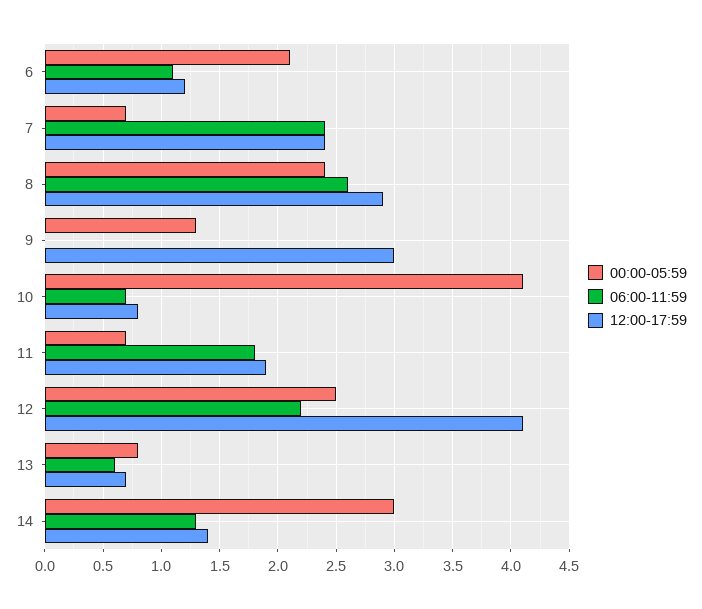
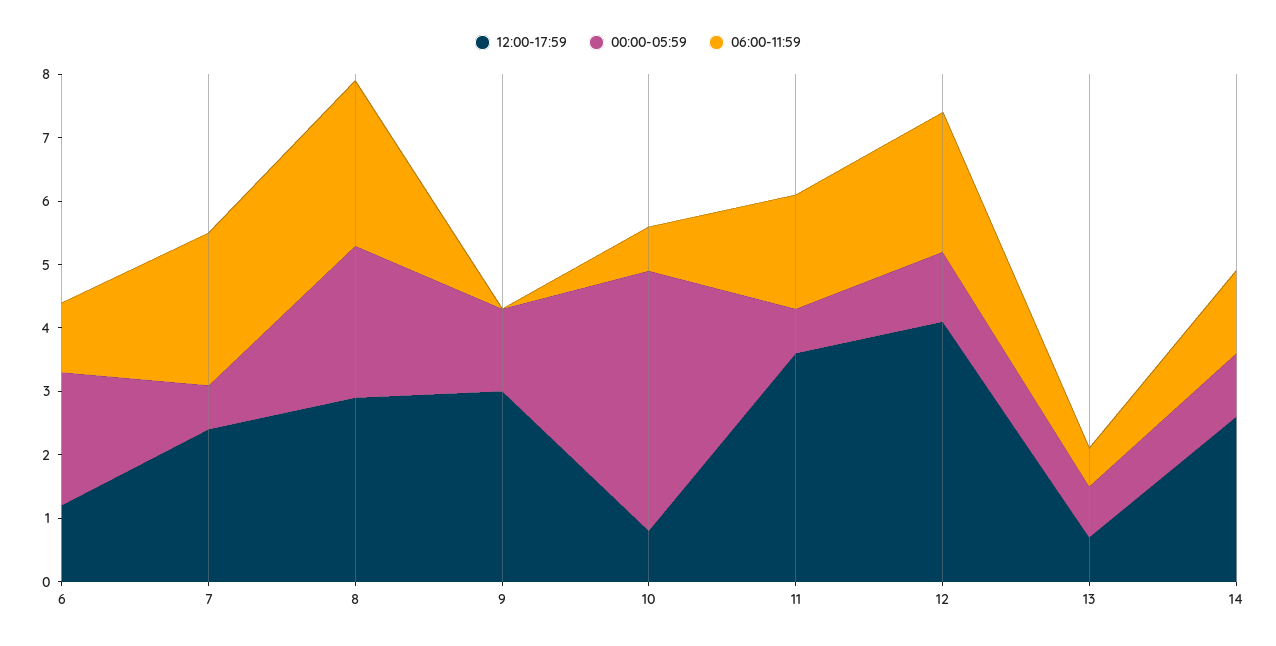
  {
    "00:00-05:59": {
      "6": 2.1,
      "7": 0.7,
      "8": 2.4,
      "9": 1.3,
      "10": 4.1,
      "11": 0.7,
-     "12": 2.5,
+     "12": 1,
      "13": 0.8,
-     "14": 3
+     "14": 1
    },
    "06:00-11:59": {
      "6": 1.1,
      "7": 2.4,
      "8": 2.6,
      "9": 0,
      "10": 0.7,
      "11": 1.8,
      "12": 2.2,
      "13": 0.6,
      "14": 1.3
    },
    "12:00-17:59": {
      "6": 1.2,
      "7": 2.4,
      "8": 2.9,
      "9": 3,
      "10": 0.8,
-     "11": 1.9,
+     "11": 3.5,
      "12": 4.1,
      "13": 0.7,
-     "14": 1.4
+     "14": 2.5
    }
  }

